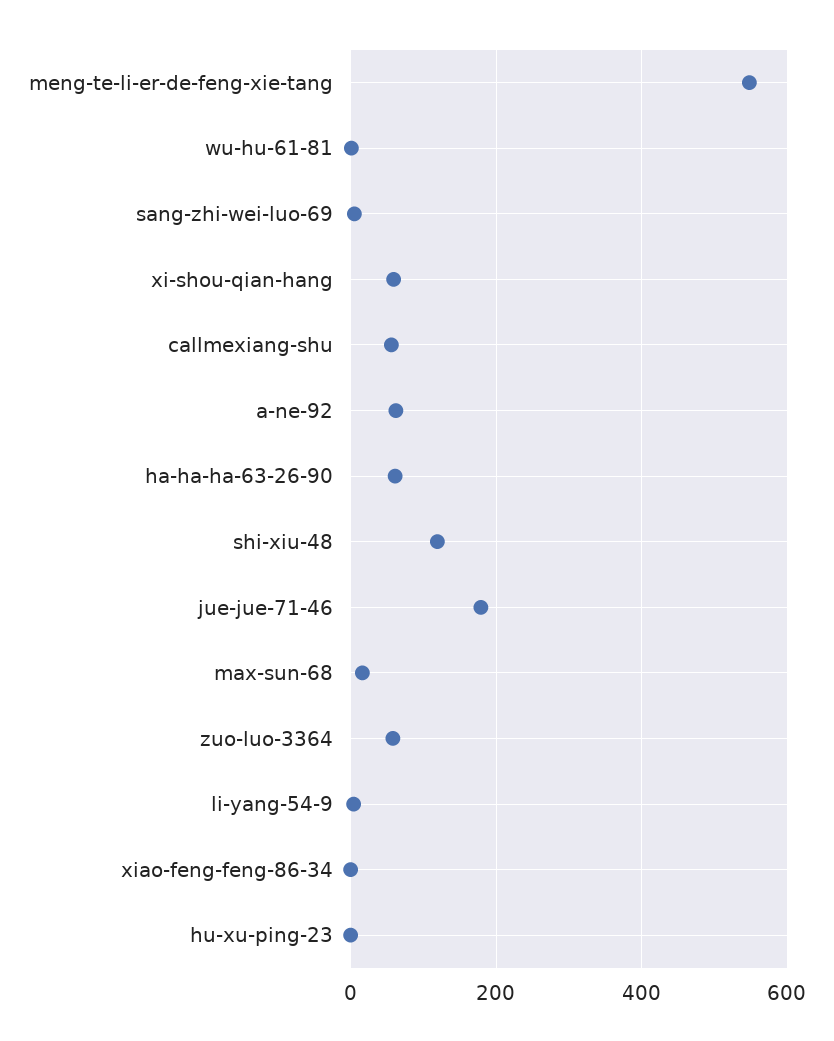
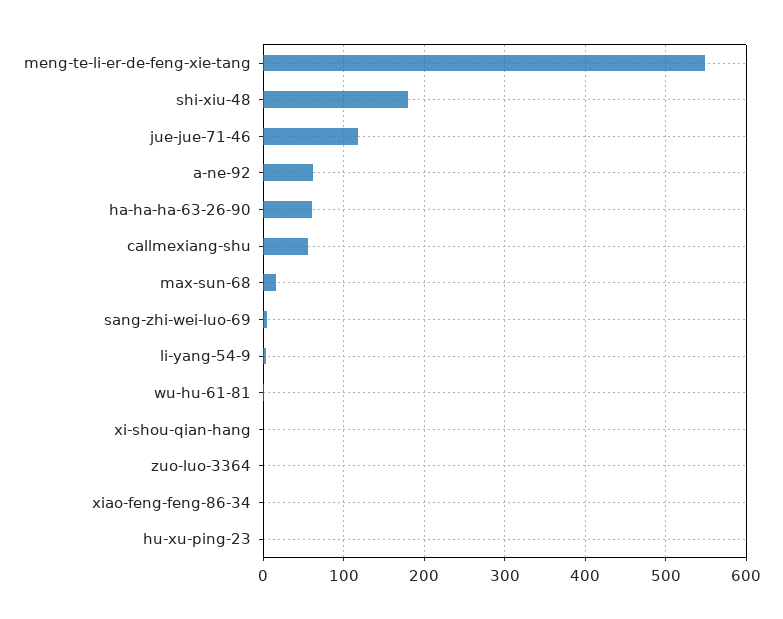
  {
    "meng-te-li-er-de-feng-xie-tang": 550,
    "wu-hu-61-81": 0,
    "sang-zhi-wei-luo-69": 10,
-   "xi-shou-qian-hang": 60,
+   "xi-shou-qian-hang": 0,
    "callmexiang-shu": 60,
    "a-ne-92": 60,
    "ha-ha-ha-63-26-90": 60,
-   "shi-xiu-48": 120,
+   "shi-xiu-48": 180,
-   "jue-jue-71-46": 180,
+   "jue-jue-71-46": 120,
    "max-sun-68": 20,
-   "zuo-luo-3364": 60,
+   "zuo-luo-3364": 0,
    "li-yang-54-9": 0,
    "xiao-feng-feng-86-34": 0,
    "hu-xu-ping-23": 0
  }

